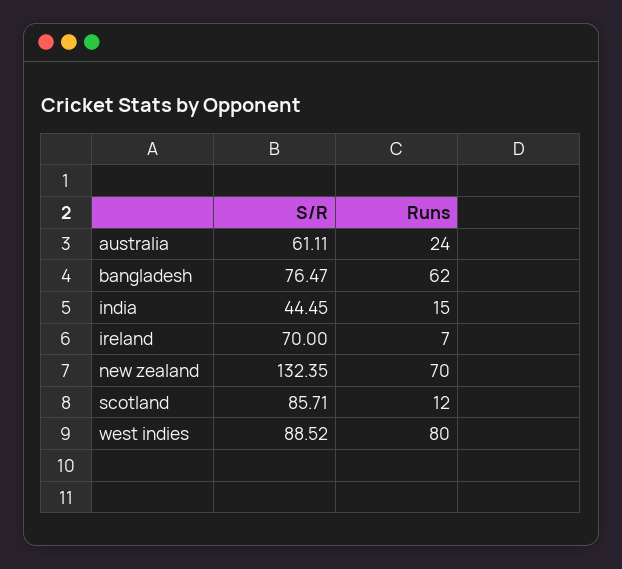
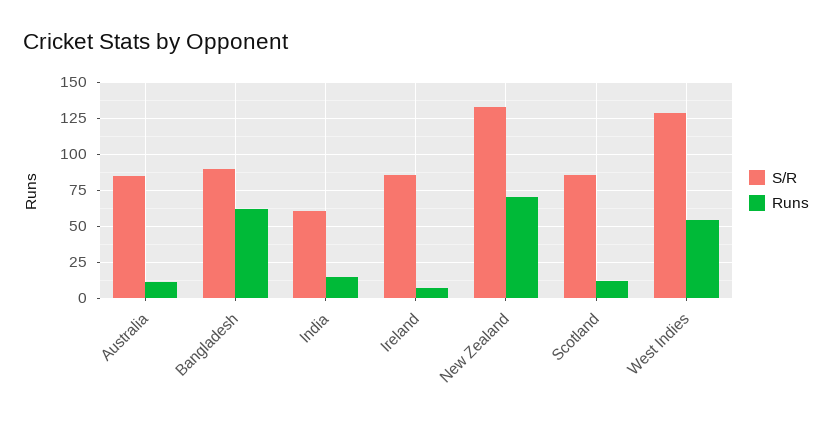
  {
    "S/R": {
-     "australia": 61.11,
+     "australia": 85,
-     "bangladesh": 76.47,
+     "bangladesh": 90,
-     "india": 44.45,
+     "india": 60,
-     "ireland": 70,
+     "ireland": 85,
      "new zealand": 132.35,
      "scotland": 85.71,
-     "west indies": 88.52
+     "west indies": 130
    },
    "Runs": {
-     "australia": 24,
+     "australia": 10,
      "bangladesh": 62,
      "india": 15,
      "ireland": 7,
      "new zealand": 70,
      "scotland": 12,
-     "west indies": 80
+     "west indies": 55
    }
  }

